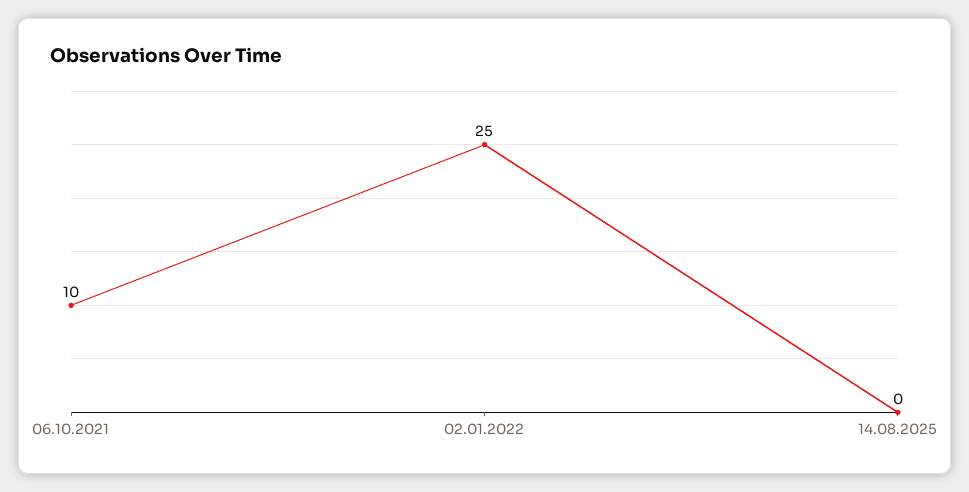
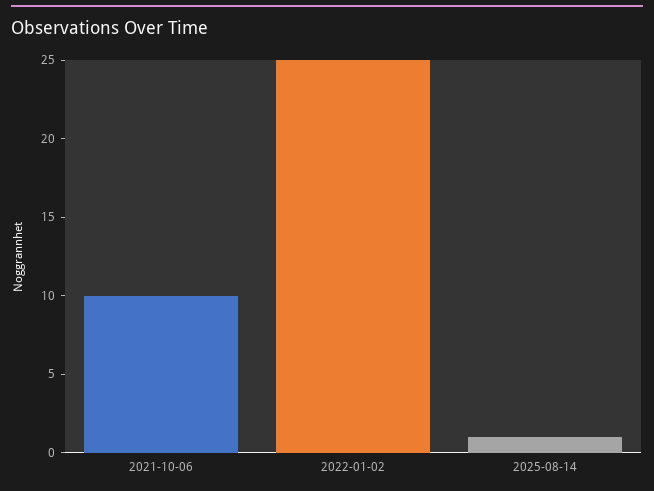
  {
    "06.10.2021": 10,
    "02.01.2022": 25,
-   "14.08.2025": 0
+   "14.08.2025": 1
  }

